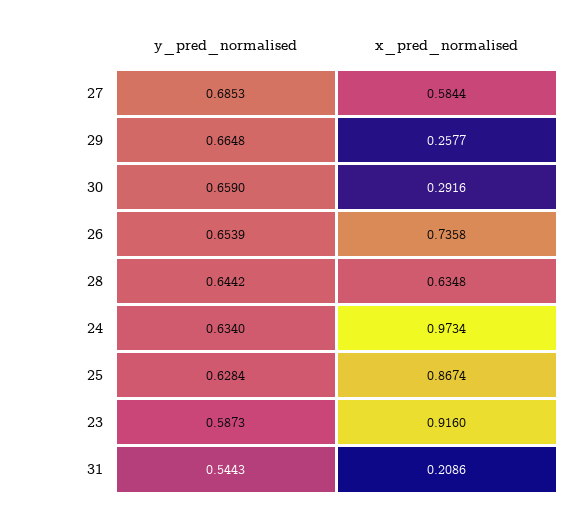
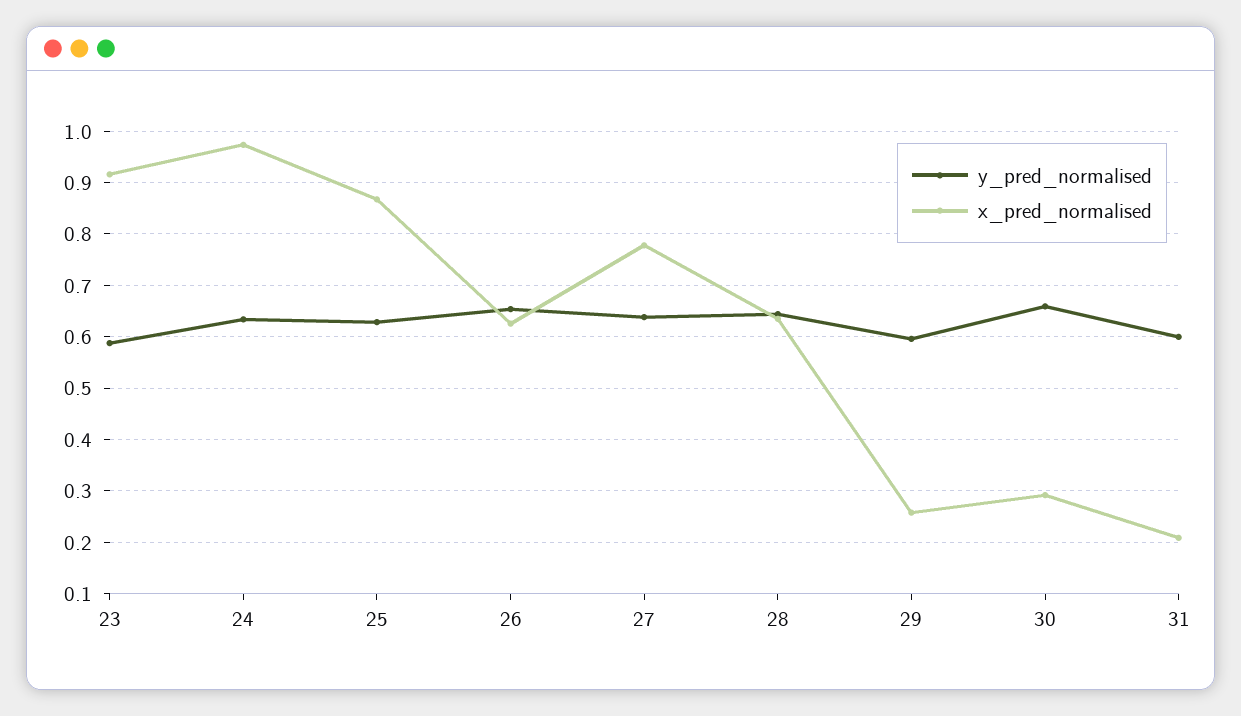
  {
    "y_pred_normalised": {
-     "27": 0.6853,
+     "27": 0.64,
-     "29": 0.6648,
+     "29": 0.6,
      "30": 0.659,
      "26": 0.6539,
      "28": 0.6442,
      "24": 0.634,
      "25": 0.6284,
      "23": 0.5873,
-     "31": 0.5443
+     "31": 0.6
    },
    "x_pred_normalised": {
-     "27": 0.5844,
+     "27": 0.78,
      "29": 0.2577,
      "30": 0.2916,
-     "26": 0.7358,
+     "26": 0.62,
      "28": 0.6348,
      "24": 0.9734,
      "25": 0.8674,
      "23": 0.916,
      "31": 0.2086
    }
  }

